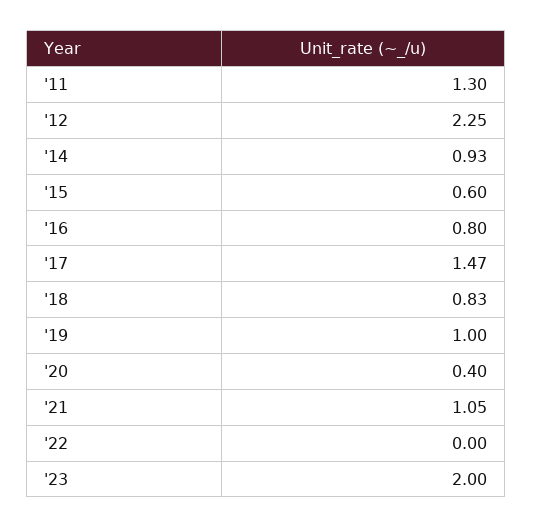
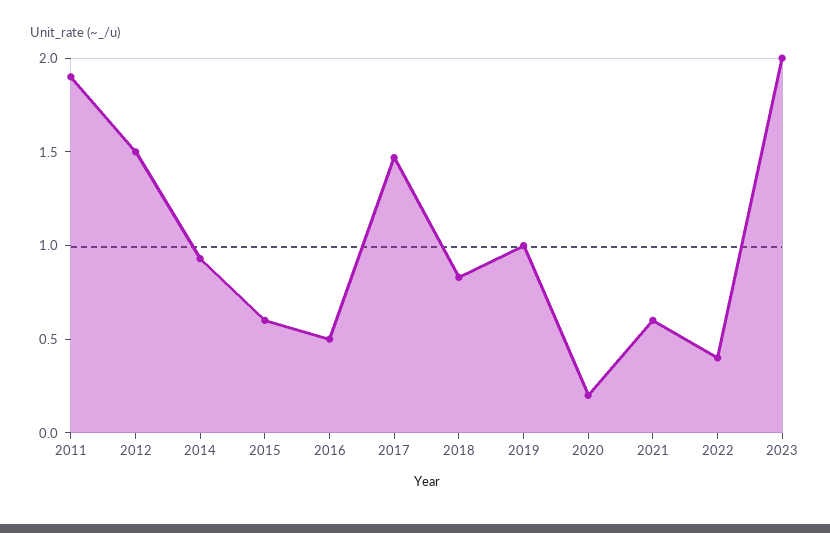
  {
-   "'11": 1.3,
+   "'11": 1.9,
-   "'12": 2.25,
+   "'12": 1.5,
    "'14": 0.93,
    "'15": 0.6,
-   "'16": 0.8,
+   "'16": 0.5,
    "'17": 1.47,
    "'18": 0.83,
    "'19": 1,
-   "'20": 0.4,
+   "'20": 0.2,
-   "'21": 1.05,
+   "'21": 0.6,
-   "'22": 0,
+   "'22": 0.4,
    "'23": 2
  }

